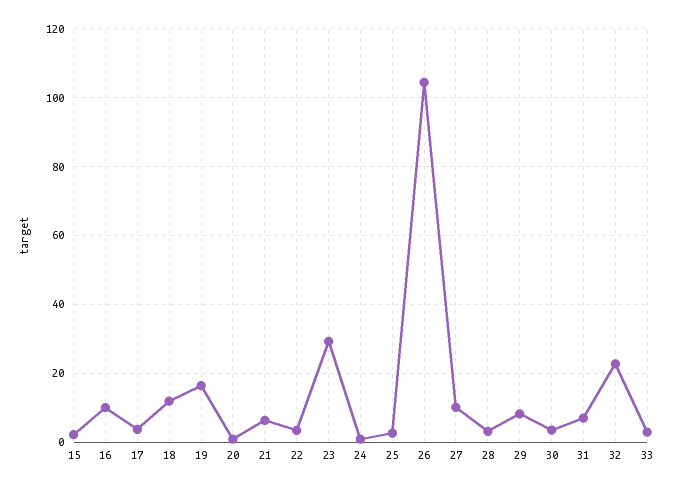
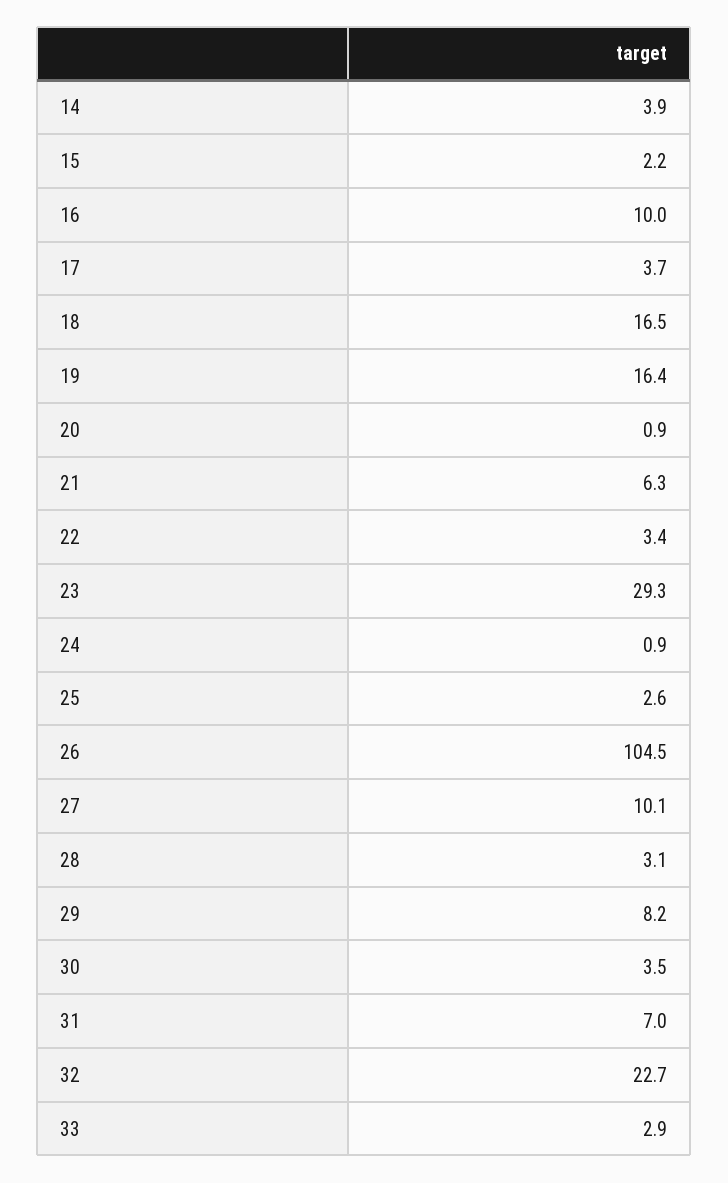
  {
    "15": 2.2,
    "16": 10,
    "17": 3.7,
-   "18": 12,
+   "18": 16.5,
    "19": 16.4,
    "20": 0.9,
    "21": 6.3,
    "22": 3.4,
    "23": 29.3,
    "24": 0.9,
    "25": 2.6,
    "26": 104.5,
    "27": 10.1,
    "28": 3.1,
    "29": 8.2,
    "30": 3.5,
    "31": 7,
    "32": 22.7,
-   "33": 2.9
+   "33": 2.9,
+   "14": 3.9
  }

